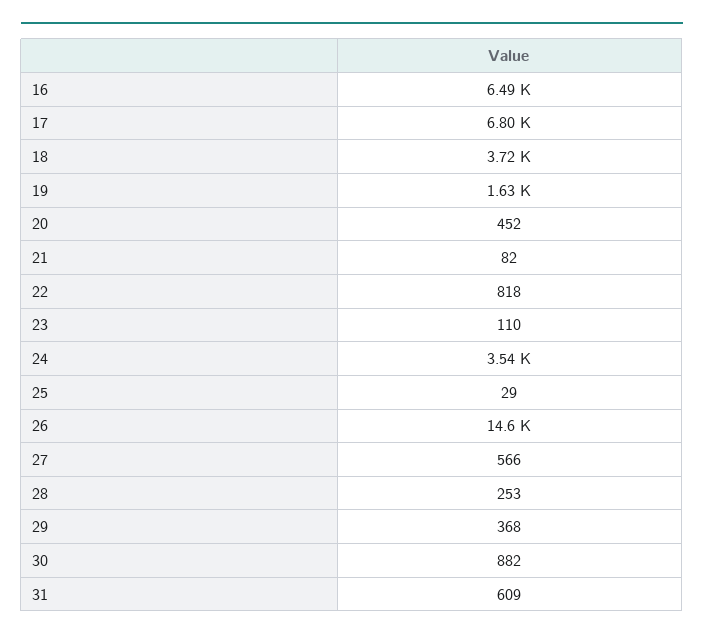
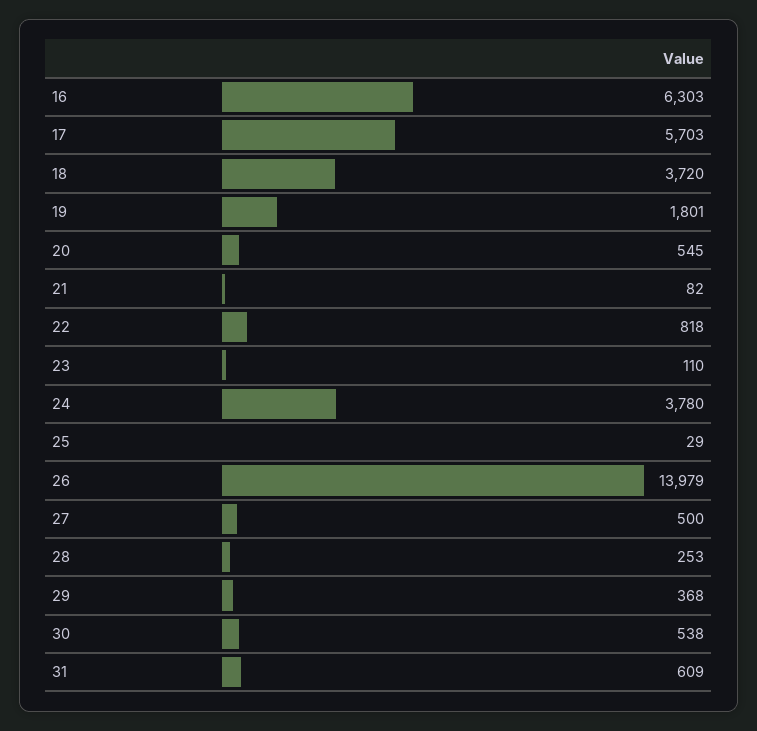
  {
-   "16": 6490,
+   "16": 6303,
-   "17": 6800,
+   "17": 5703,
    "18": 3720,
-   "19": 1630,
+   "19": 1801,
-   "20": 452,
+   "20": 545,
    "21": 82,
    "22": 818,
    "23": 110,
-   "24": 3540,
+   "24": 3780,
    "25": 29,
-   "26": 14600,
+   "26": 13979,
-   "27": 566,
+   "27": 500,
    "28": 253,
    "29": 368,
-   "30": 882,
+   "30": 538,
    "31": 609
  }

